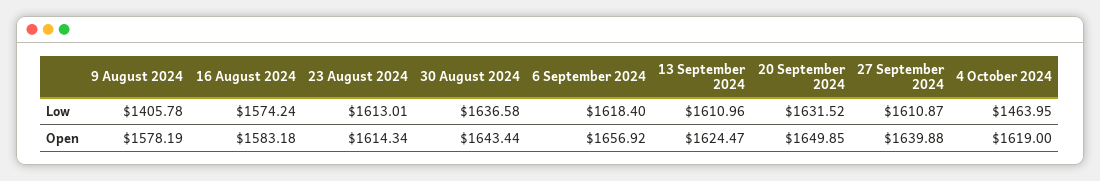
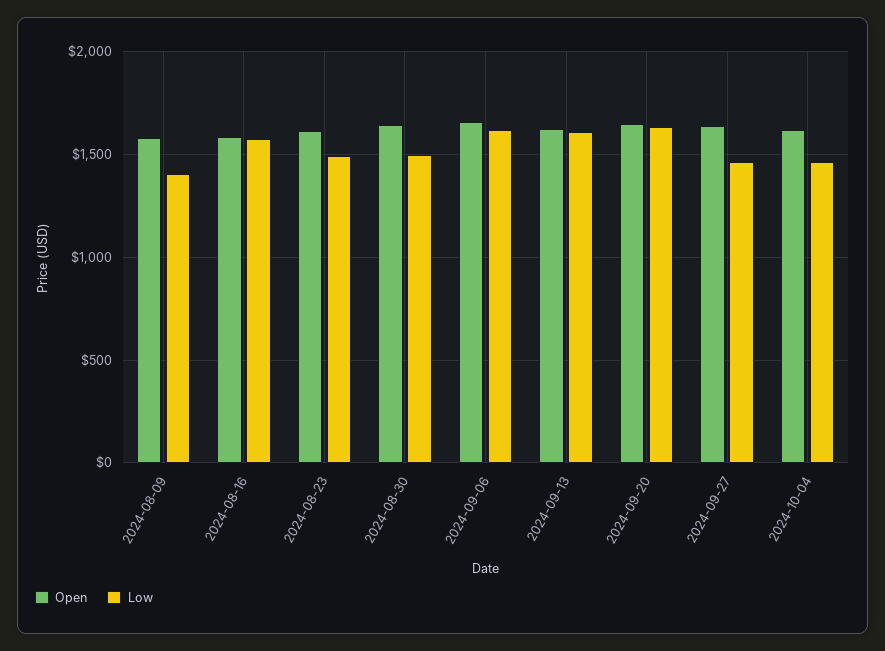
  {
    "Low": {
      "9 August 2024": 1405.78,
      "16 August 2024": 1574.24,
-     "23 August 2024": 1613.01,
+     "23 August 2024": 1500,
-     "30 August 2024": 1636.58,
+     "30 August 2024": 1500,
      "6 September 2024": 1618.4,
      "13 September 2024": 1610.96,
      "20 September 2024": 1631.52,
-     "27 September 2024": 1610.87,
+     "27 September 2024": 1450,
      "4 October 2024": 1463.95
    },
    "Open": {
      "9 August 2024": 1578.19,
      "16 August 2024": 1583.18,
      "23 August 2024": 1614.34,
      "30 August 2024": 1643.44,
      "6 September 2024": 1656.92,
      "13 September 2024": 1624.47,
      "20 September 2024": 1649.85,
      "27 September 2024": 1639.88,
      "4 October 2024": 1619
    }
  }

